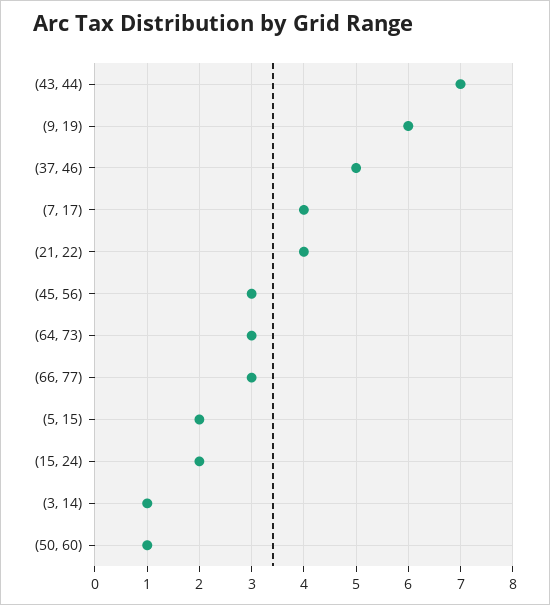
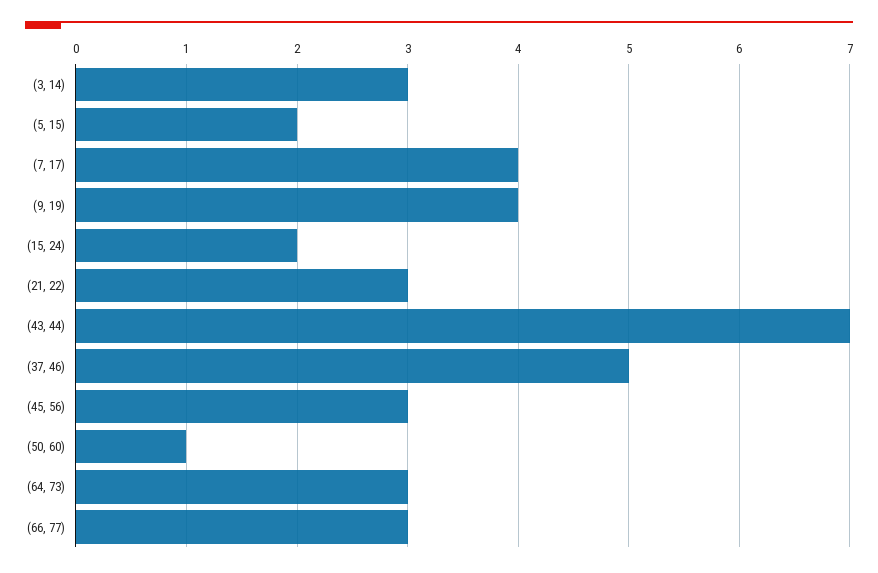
  {
    "(43, 44)": 7,
-   "(9, 19)": 6,
+   "(9, 19)": 4,
    "(37, 46)": 5,
    "(7, 17)": 4,
-   "(21, 22)": 4,
+   "(21, 22)": 3,
    "(45, 56)": 3,
    "(64, 73)": 3,
    "(66, 77)": 3,
    "(5, 15)": 2,
    "(15, 24)": 2,
-   "(3, 14)": 1,
+   "(3, 14)": 3,
    "(50, 60)": 1
  }

